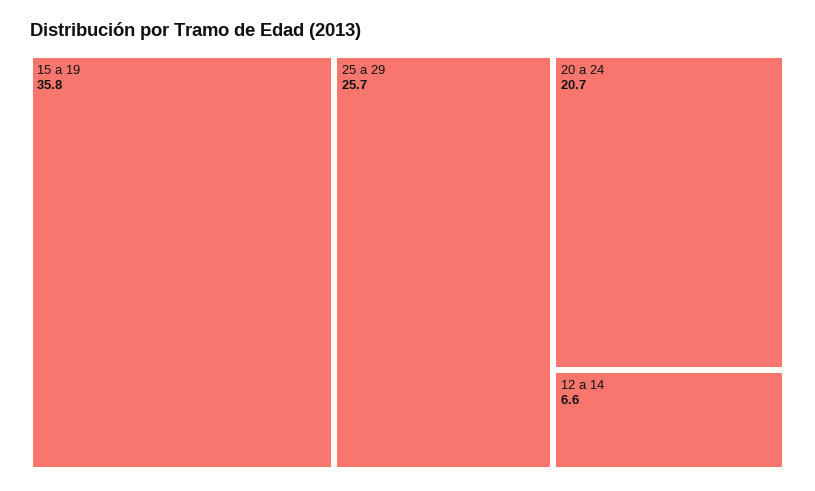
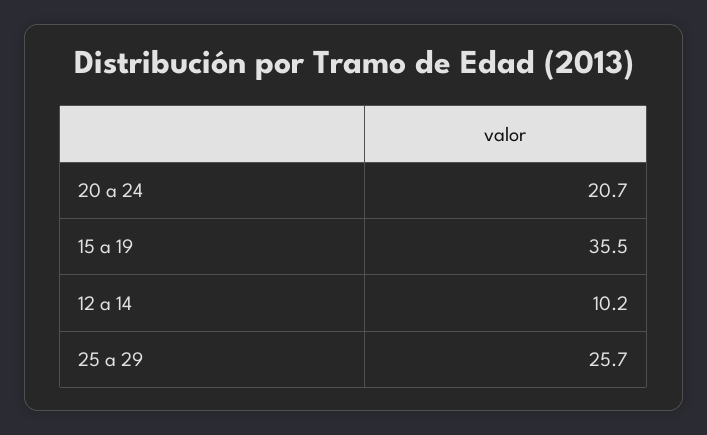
  {
-   "15 a 19": 35.8,
+   "15 a 19": 35.5,
    "25 a 29": 25.7,
    "20 a 24": 20.7,
-   "12 a 14": 6.6
+   "12 a 14": 10.2
  }

